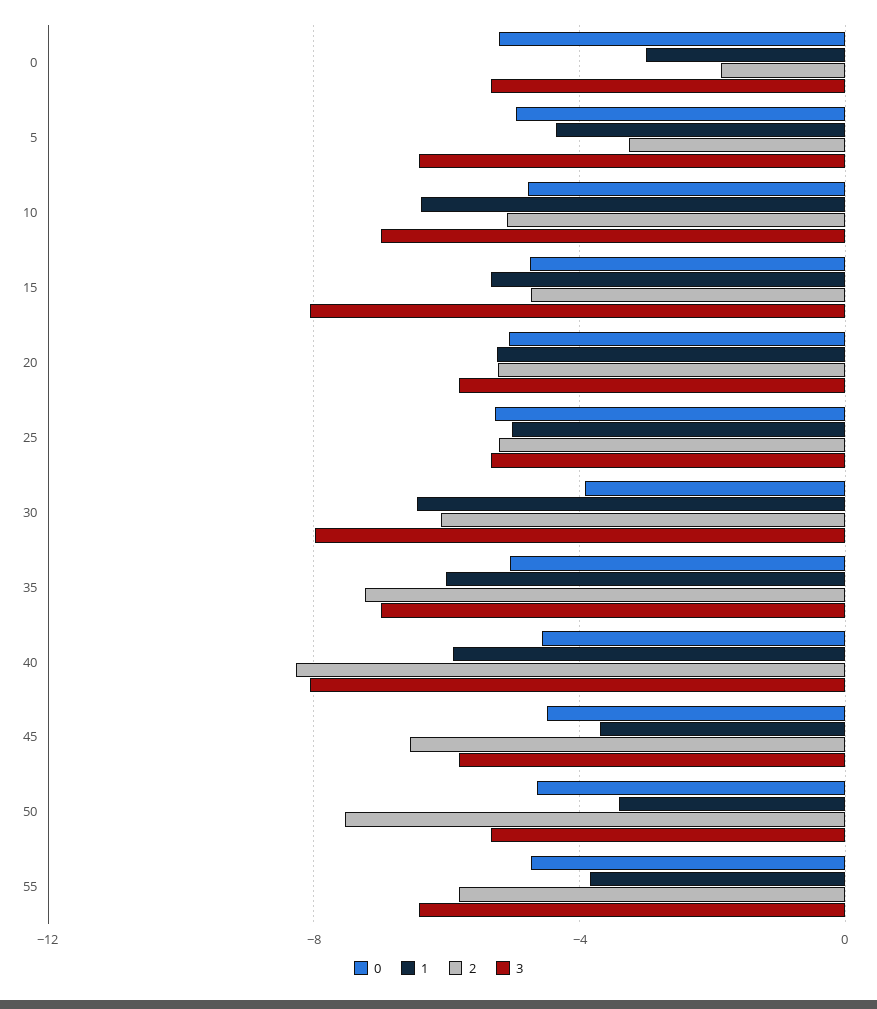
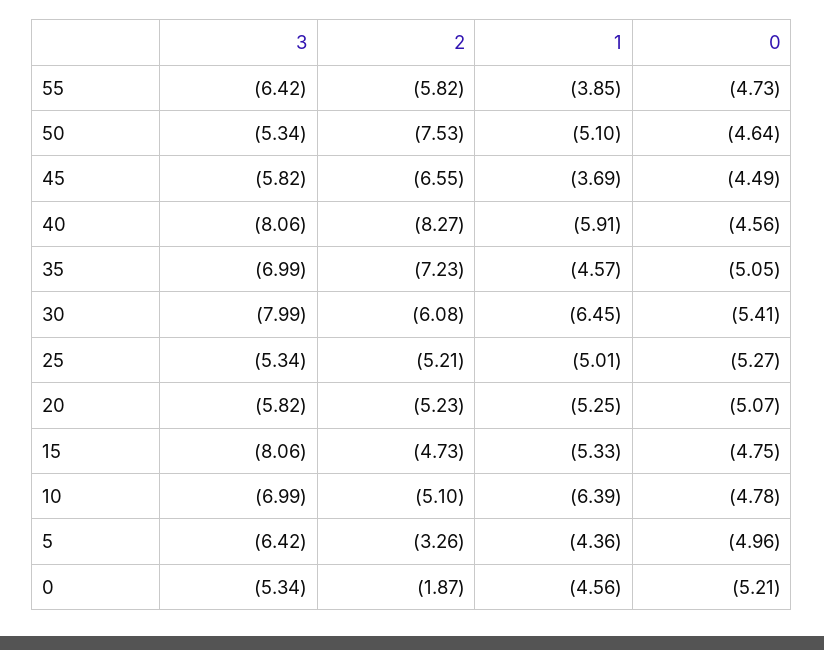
  {
    "0": {
      "0": -5.21,
      "5": -4.96,
      "10": -4.78,
      "15": -4.75,
      "20": -5.07,
      "25": -5.27,
-     "30": -4,
+     "30": -5.41,
      "35": -5.05,
      "40": -4.56,
      "45": -4.49,
      "50": -4.64,
      "55": -4.73
    },
    "1": {
-     "0": -3,
+     "0": -4.56,
      "5": -4.36,
      "10": -6.39,
      "15": -5.33,
      "20": -5.25,
      "25": -5.01,
      "30": -6.45,
-     "35": -6,
+     "35": -4.57,
      "40": -5.91,
      "45": -3.69,
-     "50": -3.5,
+     "50": -5.1,
      "55": -3.85
    },
    "2": {
      "0": -1.87,
      "5": -3.26,
      "10": -5.1,
      "15": -4.73,
      "20": -5.23,
      "25": -5.21,
      "30": -6.08,
      "35": -7.23,
      "40": -8.27,
      "45": -6.55,
      "50": -7.53,
      "55": -5.82
    },
    "3": {
      "0": -5.34,
      "5": -6.42,
      "10": -6.99,
      "15": -8.06,
      "20": -5.82,
      "25": -5.34,
      "30": -7.99,
      "35": -6.99,
      "40": -8.06,
      "45": -5.82,
      "50": -5.34,
      "55": -6.42
    }
  }

